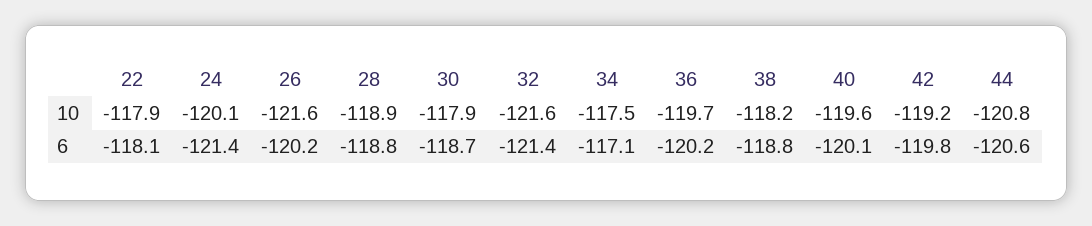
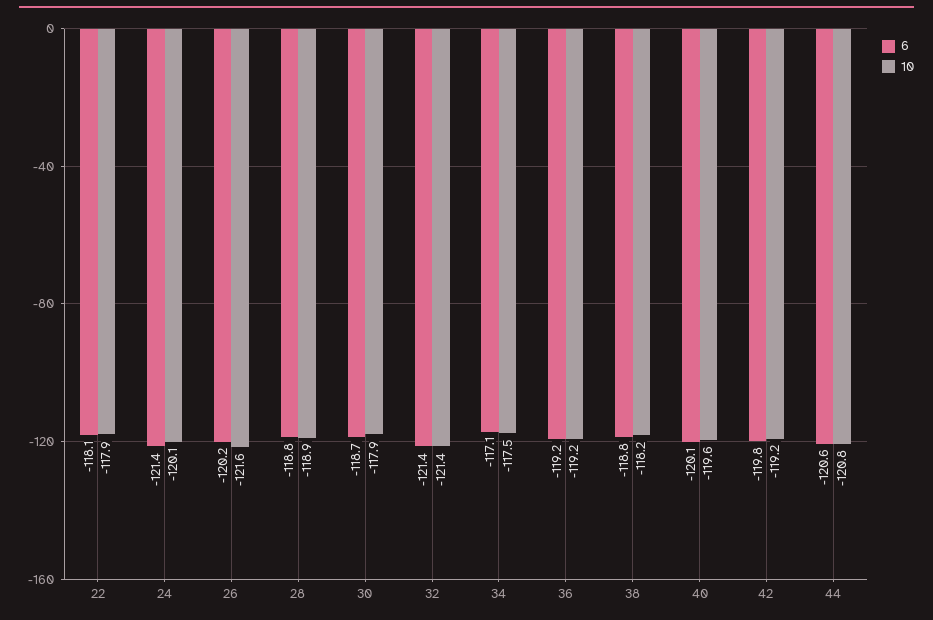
  {
    "10": {
      "22": -117.9,
      "24": -120.1,
      "26": -121.6,
      "28": -118.9,
      "30": -117.9,
-     "32": -121.6,
+     "32": -121.4,
      "34": -117.5,
-     "36": -119.7,
+     "36": -119.2,
      "38": -118.2,
      "40": -119.6,
      "42": -119.2,
      "44": -120.8
    },
    "6": {
      "22": -118.1,
      "24": -121.4,
      "26": -120.2,
      "28": -118.8,
      "30": -118.7,
      "32": -121.4,
      "34": -117.1,
-     "36": -120.2,
+     "36": -119.2,
      "38": -118.8,
      "40": -120.1,
      "42": -119.8,
      "44": -120.6
    }
  }

